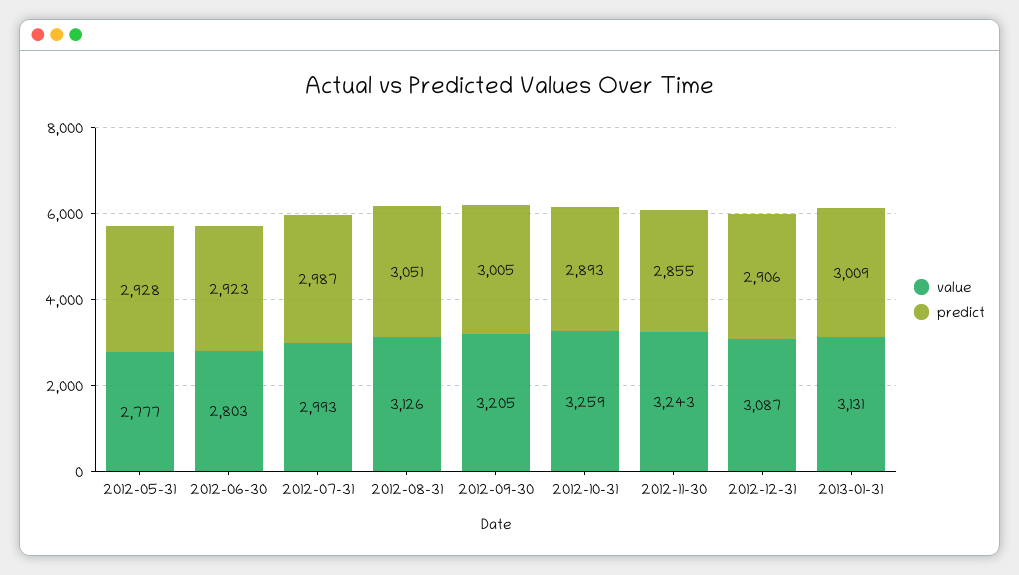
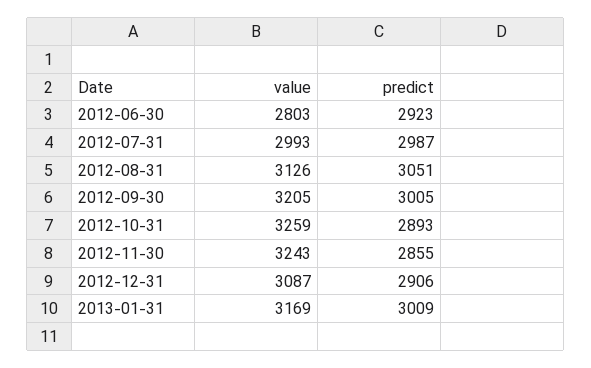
  {
    "value": {
-     "2012-05-31": 2777,
      "2012-06-30": 2803,
      "2012-07-31": 2993,
      "2012-08-31": 3126,
      "2012-09-30": 3205,
      "2012-10-31": 3259,
      "2012-11-30": 3243,
      "2012-12-31": 3087,
-     "2013-01-31": 3131
+     "2013-01-31": 3169
    },
    "predict": {
-     "2012-05-31": 2928,
      "2012-06-30": 2923,
      "2012-07-31": 2987,
      "2012-08-31": 3051,
      "2012-09-30": 3005,
      "2012-10-31": 2893,
      "2012-11-30": 2855,
      "2012-12-31": 2906,
      "2013-01-31": 3009
    }
  }

